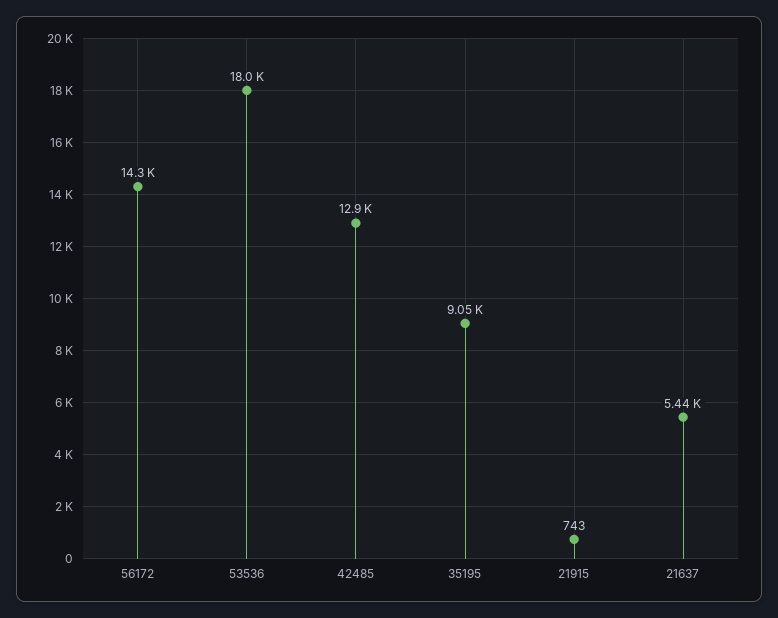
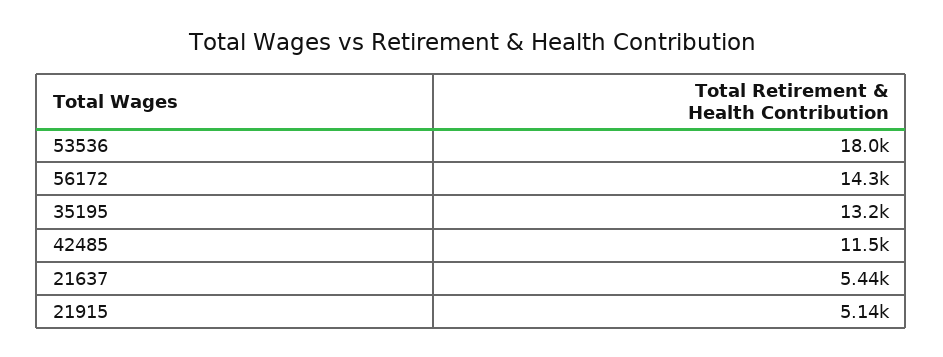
  {
    "56172": 14300,
    "53536": 18000,
-   "42485": 12900,
+   "42485": 11500,
-   "35195": 9050,
+   "35195": 13200,
-   "21915": 743,
+   "21915": 5140,
    "21637": 5440
  }

